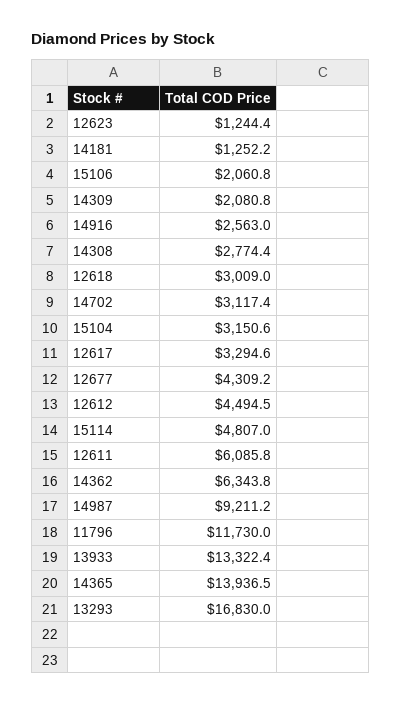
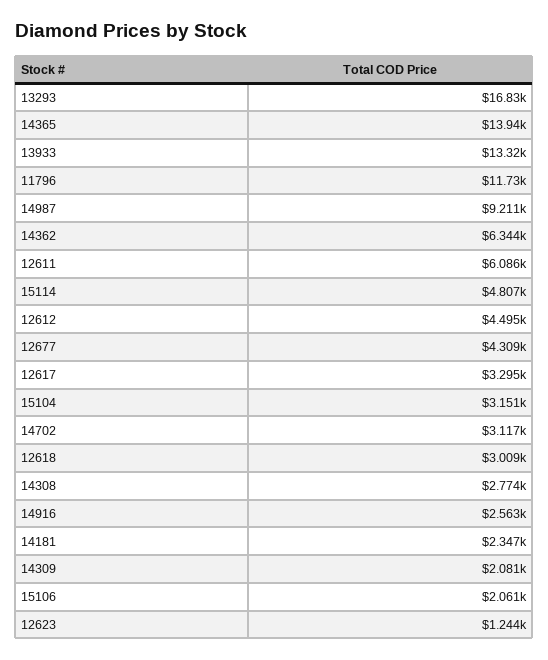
  {
    "12623": 1244.4,
-   "14181": 1252.2,
+   "14181": 2347,
    "15106": 2060.8,
    "14309": 2080.8,
    "14916": 2563,
    "14308": 2774.4,
    "12618": 3009,
    "14702": 3117.4,
    "15104": 3150.6,
    "12617": 3294.6,
    "12677": 4309.2,
    "12612": 4494.5,
    "15114": 4807,
    "12611": 6085.8,
    "14362": 6343.8,
    "14987": 9211.2,
    "11796": 11730,
    "13933": 13322.4,
    "14365": 13936.5,
    "13293": 16830
  }

